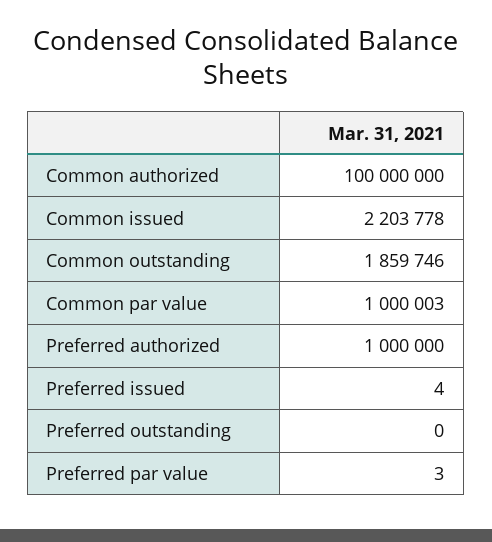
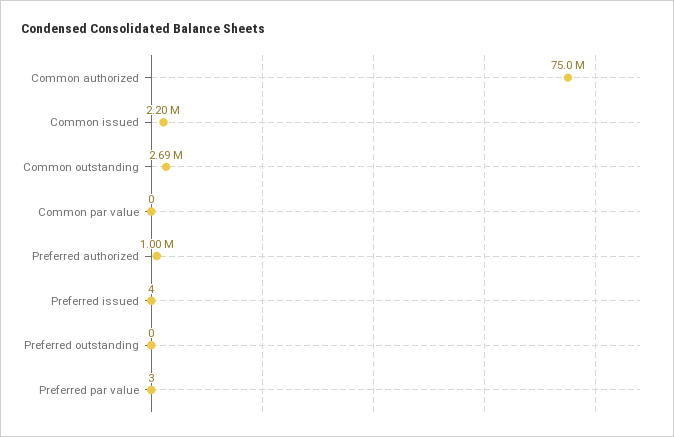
  {
-   "Common authorized": 100000000,
+   "Common authorized": 75000000,
    "Common issued": 2203778,
-   "Common outstanding": 1859746,
+   "Common outstanding": 2690000,
-   "Common par value": 1000003,
+   "Common par value": 0,
    "Preferred authorized": 1000000,
    "Preferred issued": 4,
    "Preferred outstanding": 0,
    "Preferred par value": 3
  }

